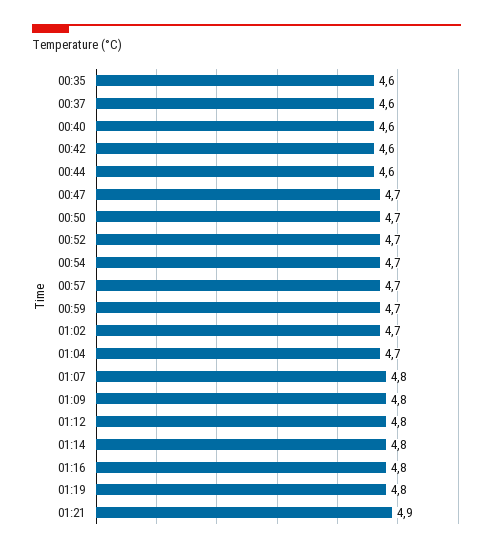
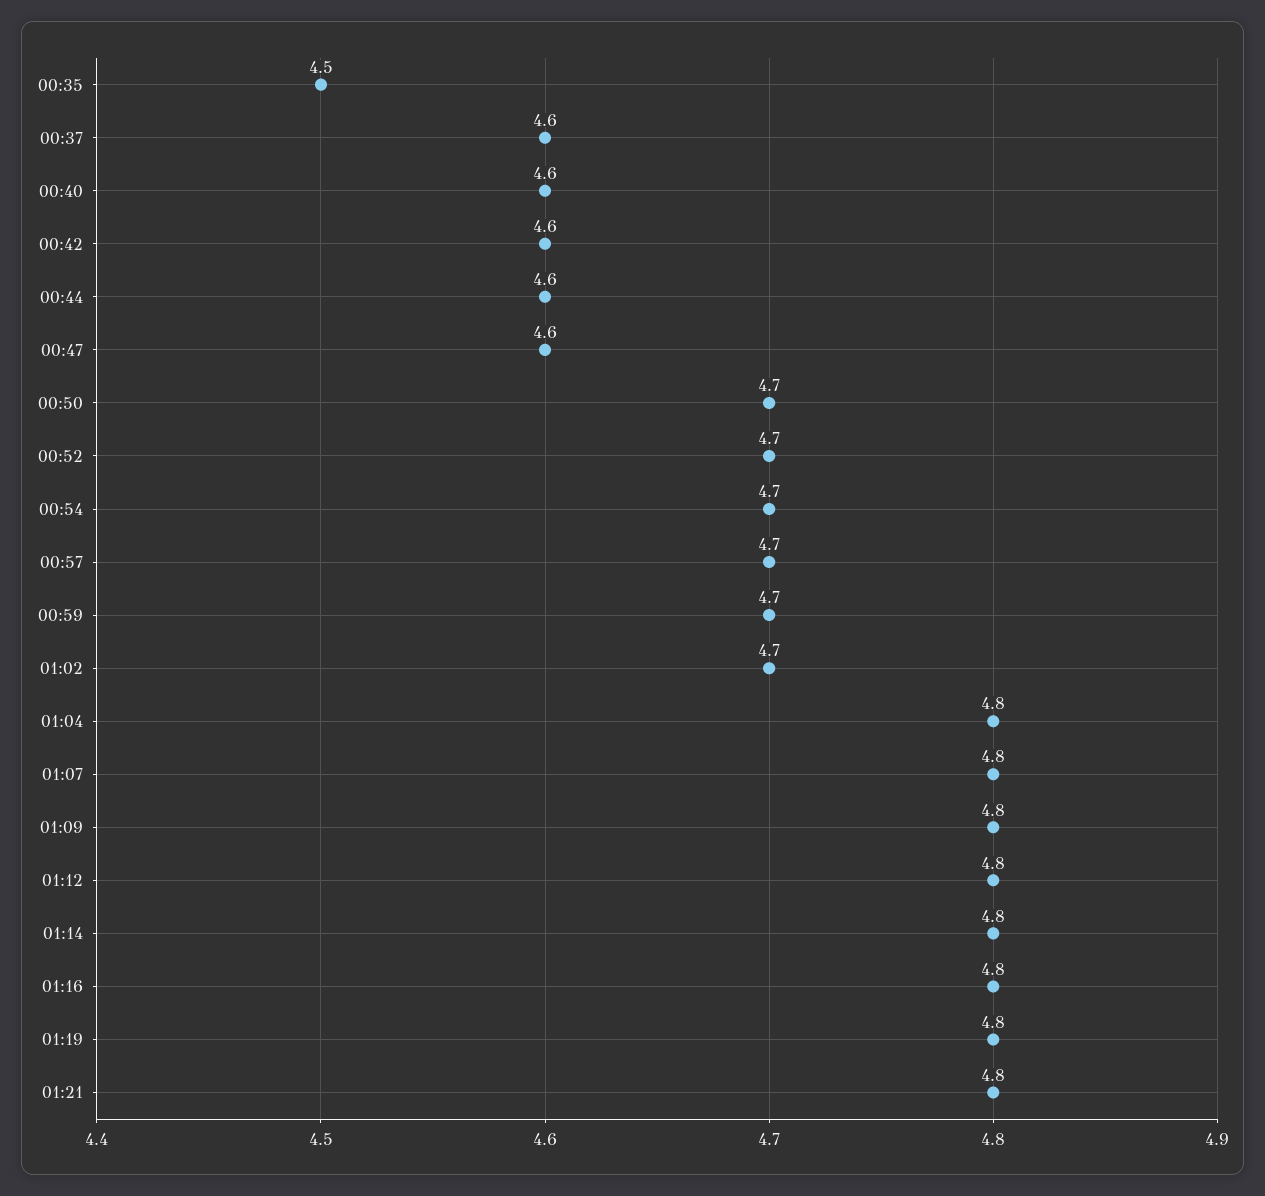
  {
-   "00:35": 4.6,
+   "00:35": 4.5,
    "00:37": 4.6,
    "00:40": 4.6,
    "00:42": 4.6,
    "00:44": 4.6,
-   "00:47": 4.7,
+   "00:47": 4.6,
    "00:50": 4.7,
    "00:52": 4.7,
    "00:54": 4.7,
    "00:57": 4.7,
    "00:59": 4.7,
    "01:02": 4.7,
-   "01:04": 4.7,
+   "01:04": 4.8,
    "01:07": 4.8,
    "01:09": 4.8,
    "01:12": 4.8,
    "01:14": 4.8,
    "01:16": 4.8,
    "01:19": 4.8,
-   "01:21": 4.9
+   "01:21": 4.8
  }

